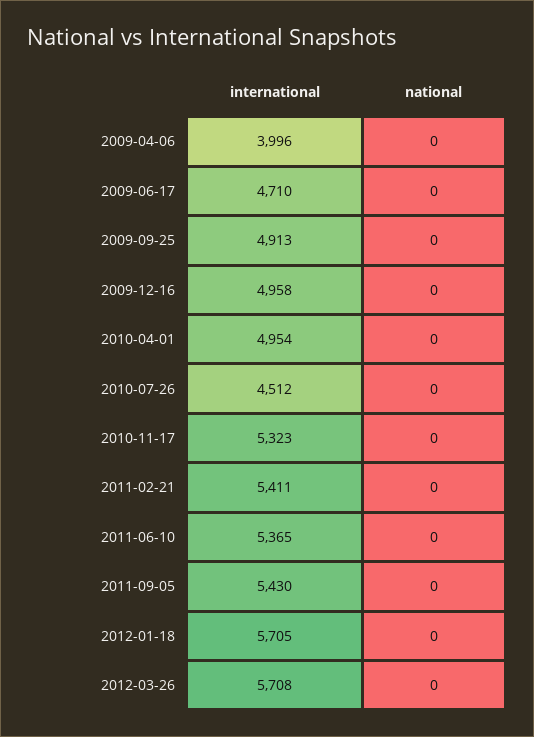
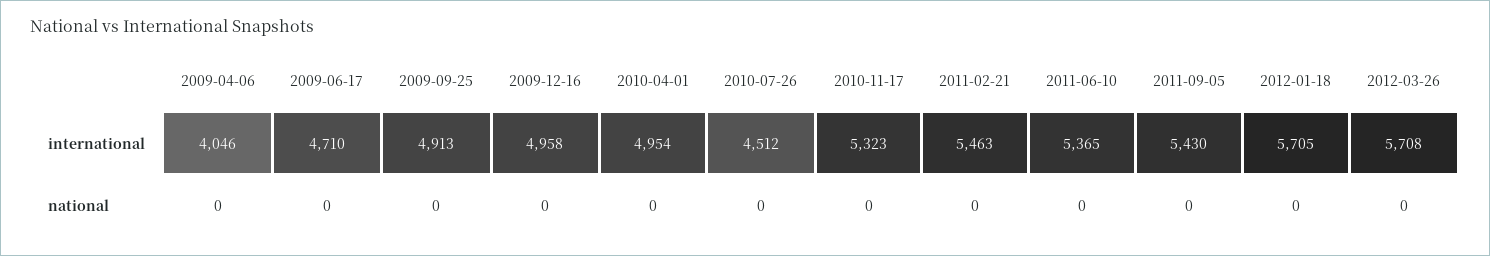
  {
    "international": {
-     "2009-04-06": 3996,
+     "2009-04-06": 4046,
      "2009-06-17": 4710,
      "2009-09-25": 4913,
      "2009-12-16": 4958,
      "2010-04-01": 4954,
      "2010-07-26": 4512,
      "2010-11-17": 5323,
-     "2011-02-21": 5411,
+     "2011-02-21": 5463,
      "2011-06-10": 5365,
      "2011-09-05": 5430,
      "2012-01-18": 5705,
      "2012-03-26": 5708
    },
    "national": {
      "2009-04-06": 0,
      "2009-06-17": 0,
      "2009-09-25": 0,
      "2009-12-16": 0,
      "2010-04-01": 0,
      "2010-07-26": 0,
      "2010-11-17": 0,
      "2011-02-21": 0,
      "2011-06-10": 0,
      "2011-09-05": 0,
      "2012-01-18": 0,
      "2012-03-26": 0
    }
  }

